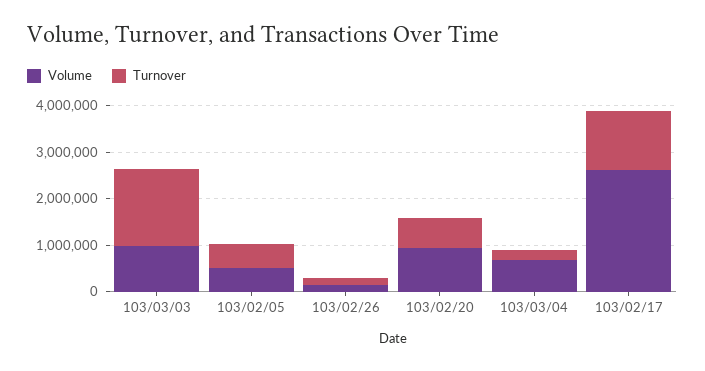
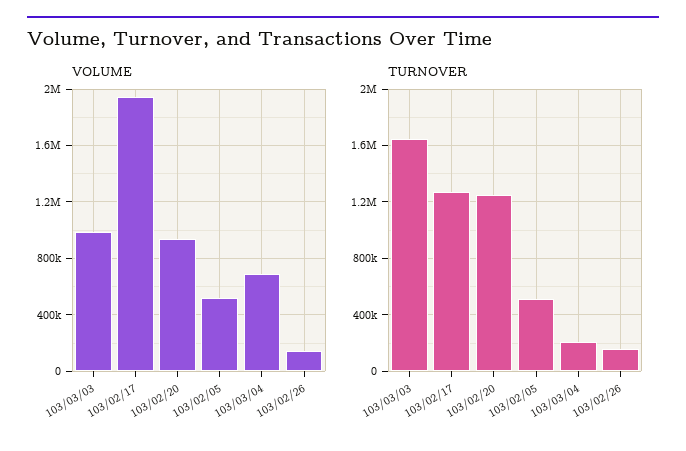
  {
    "Volume": {
      "103/03/03": 1000000,
      "103/02/05": 500000,
      "103/02/26": 150000,
      "103/02/20": 950000,
      "103/03/04": 700000,
-     "103/02/17": 2600000
+     "103/02/17": 1950000
    },
    "Turnover": {
      "103/03/03": 1650000,
      "103/02/05": 500000,
      "103/02/26": 150000,
-     "103/02/20": 600000,
+     "103/02/20": 1250000,
      "103/03/04": 200000,
      "103/02/17": 1250000
    }
  }

